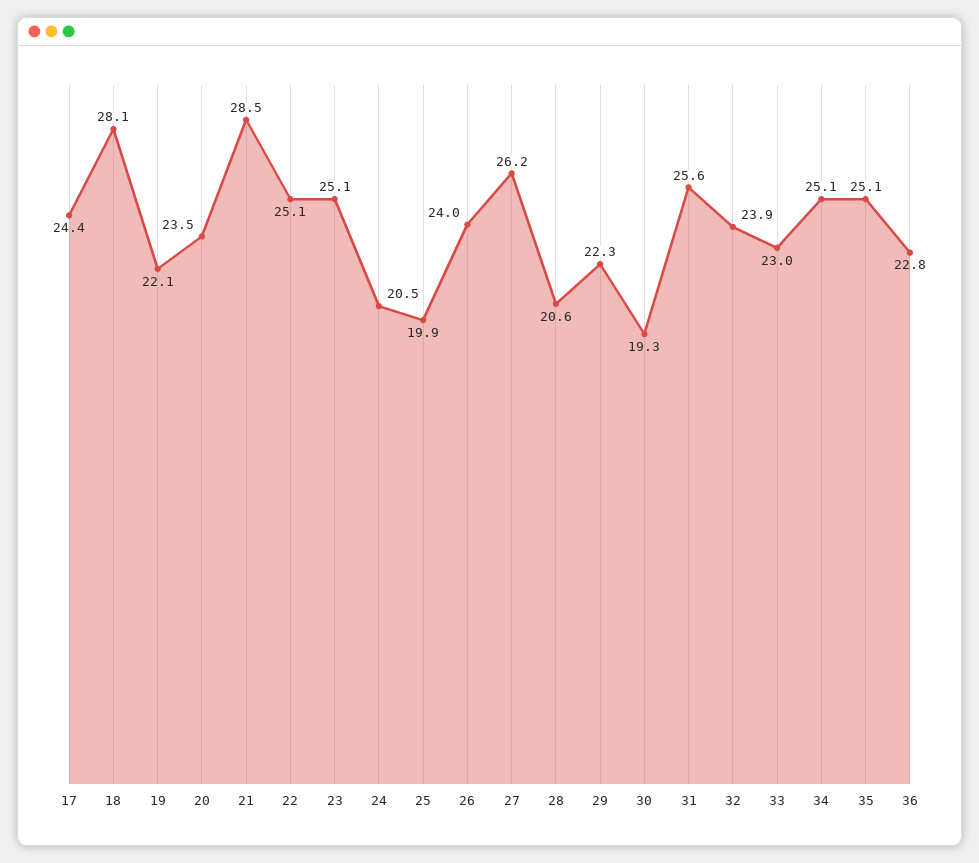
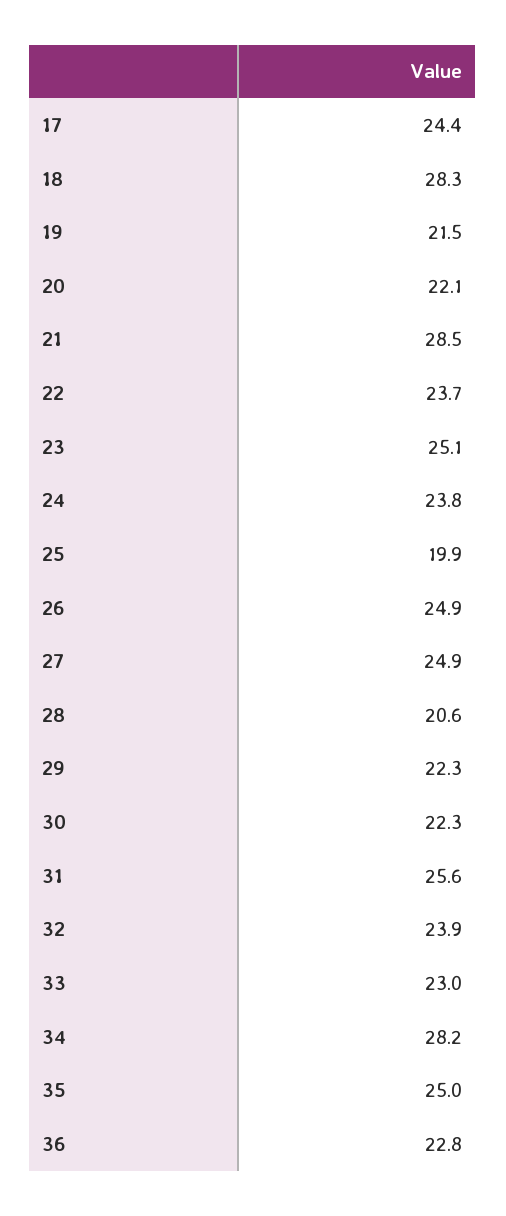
  {
    "17": 24.4,
-   "18": 28.1,
+   "18": 28.3,
-   "19": 22.1,
+   "19": 21.5,
-   "20": 23.5,
+   "20": 22.1,
    "21": 28.5,
-   "22": 25.1,
+   "22": 23.7,
    "23": 25.1,
-   "24": 20.5,
+   "24": 23.8,
    "25": 19.9,
-   "26": 24,
+   "26": 24.9,
-   "27": 26.2,
+   "27": 24.9,
    "28": 20.6,
    "29": 22.3,
-   "30": 19.3,
+   "30": 22.3,
    "31": 25.6,
    "32": 23.9,
    "33": 23,
-   "34": 25.1,
+   "34": 28.2,
-   "35": 25.1,
+   "35": 25,
    "36": 22.8
  }

